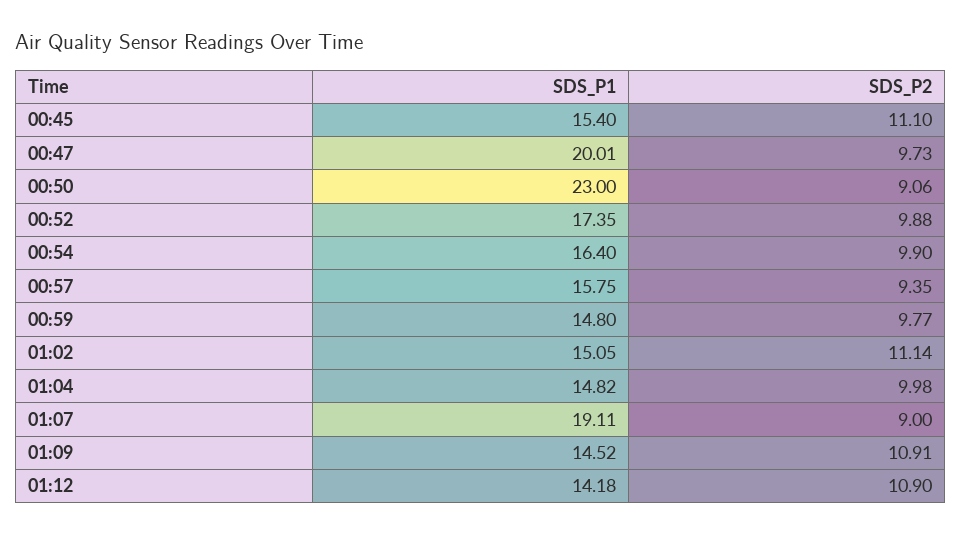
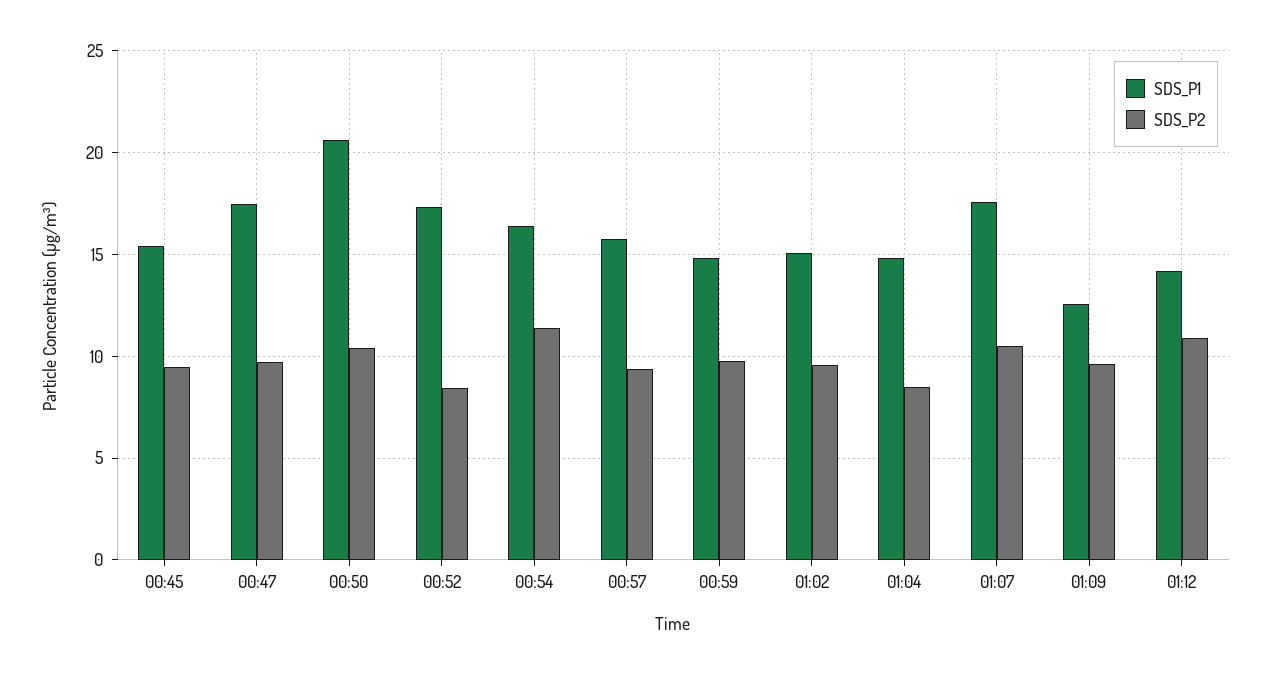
  {
    "SDS_P1": {
      "00:45": 15.4,
-     "00:47": 20.01,
+     "00:47": 17.5,
-     "00:50": 23,
+     "00:50": 20.5,
      "00:52": 17.35,
      "00:54": 16.4,
      "00:57": 15.75,
      "00:59": 14.8,
      "01:02": 15.05,
      "01:04": 14.82,
-     "01:07": 19.11,
+     "01:07": 17.5,
-     "01:09": 14.52,
+     "01:09": 12.5,
      "01:12": 14.18
    },
    "SDS_P2": {
-     "00:45": 11.1,
+     "00:45": 9.5,
      "00:47": 9.73,
-     "00:50": 9.06,
+     "00:50": 10.5,
-     "00:52": 9.88,
+     "00:52": 8.5,
-     "00:54": 9.9,
+     "00:54": 11.5,
      "00:57": 9.35,
      "00:59": 9.77,
-     "01:02": 11.14,
+     "01:02": 9.5,
-     "01:04": 9.98,
+     "01:04": 8.5,
-     "01:07": 9,
+     "01:07": 10.5,
-     "01:09": 10.91,
+     "01:09": 9.5,
      "01:12": 10.9
    }
  }

